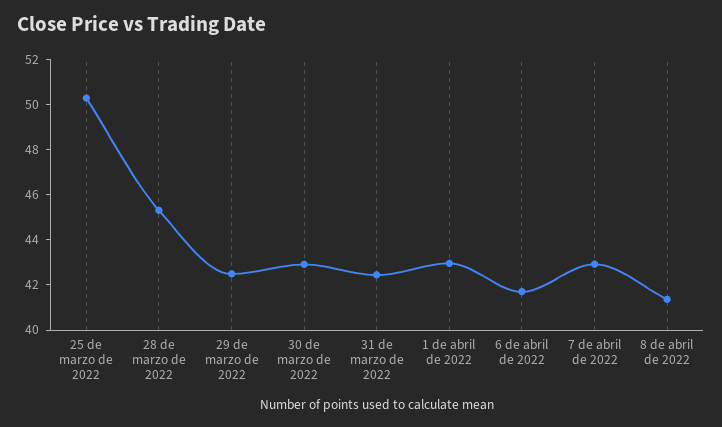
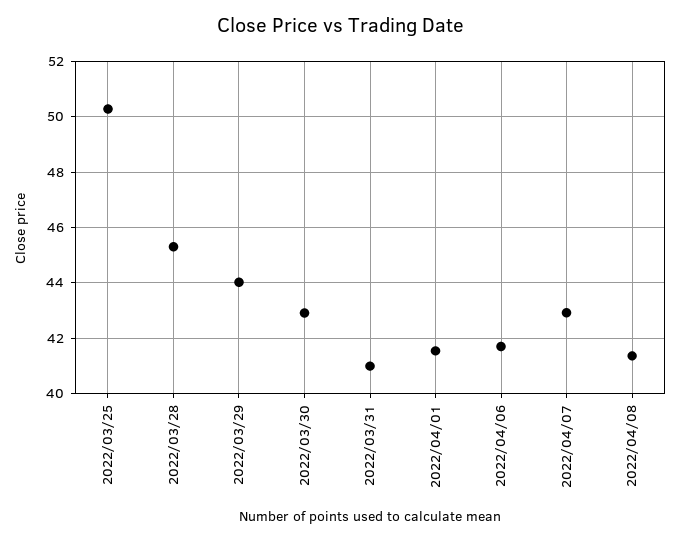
  {
    "25 de marzo de 2022": 50.25,
    "28 de marzo de 2022": 45.25,
-   "29 de marzo de 2022": 42.5,
+   "29 de marzo de 2022": 44,
    "30 de marzo de 2022": 43,
-   "31 de marzo de 2022": 42.5,
+   "31 de marzo de 2022": 41,
-   "1 de abril de 2022": 43,
+   "1 de abril de 2022": 41.5,
    "6 de abril de 2022": 41.75,
    "7 de abril de 2022": 43,
    "8 de abril de 2022": 41.25
  }

